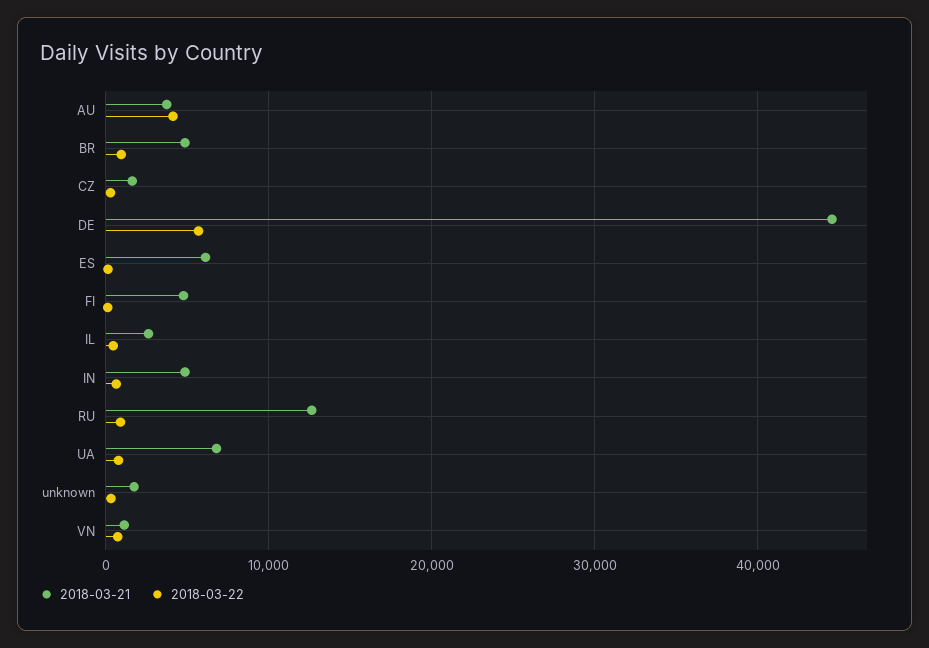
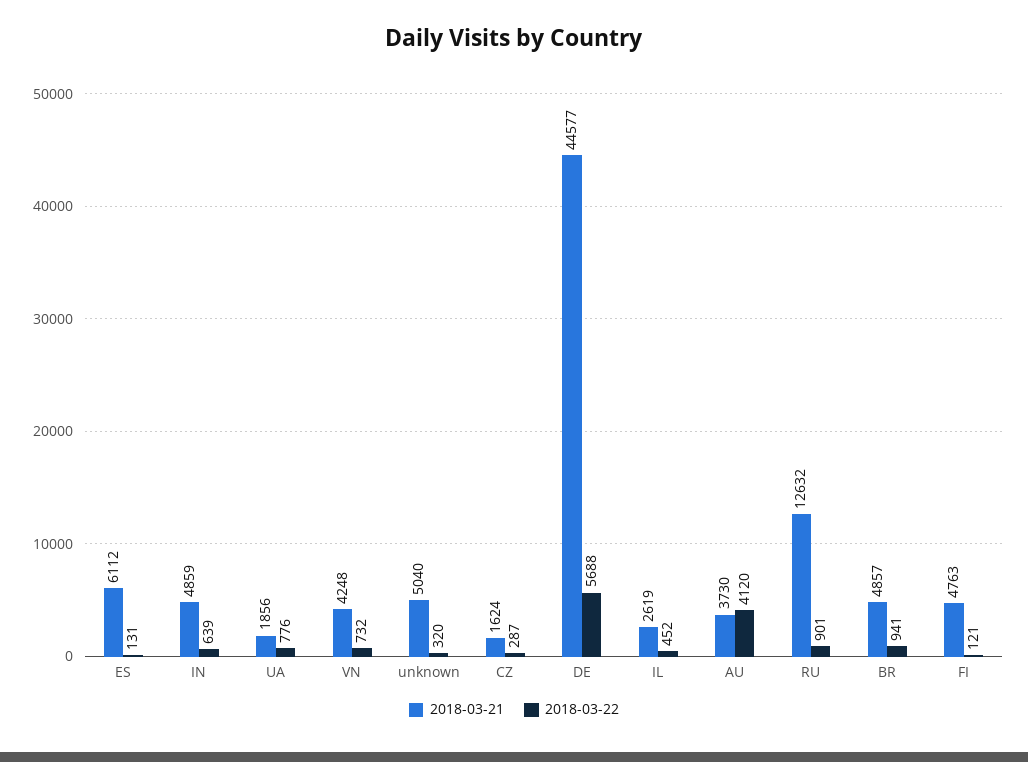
  {
    "2018-03-21": {
      "AU": 3730,
      "BR": 4857,
      "CZ": 1624,
      "DE": 44577,
      "ES": 6112,
      "FI": 4763,
      "IL": 2619,
      "IN": 4859,
      "RU": 12632,
-     "UA": 7000,
+     "UA": 1856,
-     "unknown": 2000,
+     "unknown": 5040,
-     "VN": 1000
+     "VN": 4248
    },
    "2018-03-22": {
      "AU": 4120,
      "BR": 941,
      "CZ": 287,
      "DE": 5688,
      "ES": 131,
      "FI": 121,
      "IL": 452,
      "IN": 639,
      "RU": 901,
      "UA": 776,
      "unknown": 320,
      "VN": 732
    }
  }

